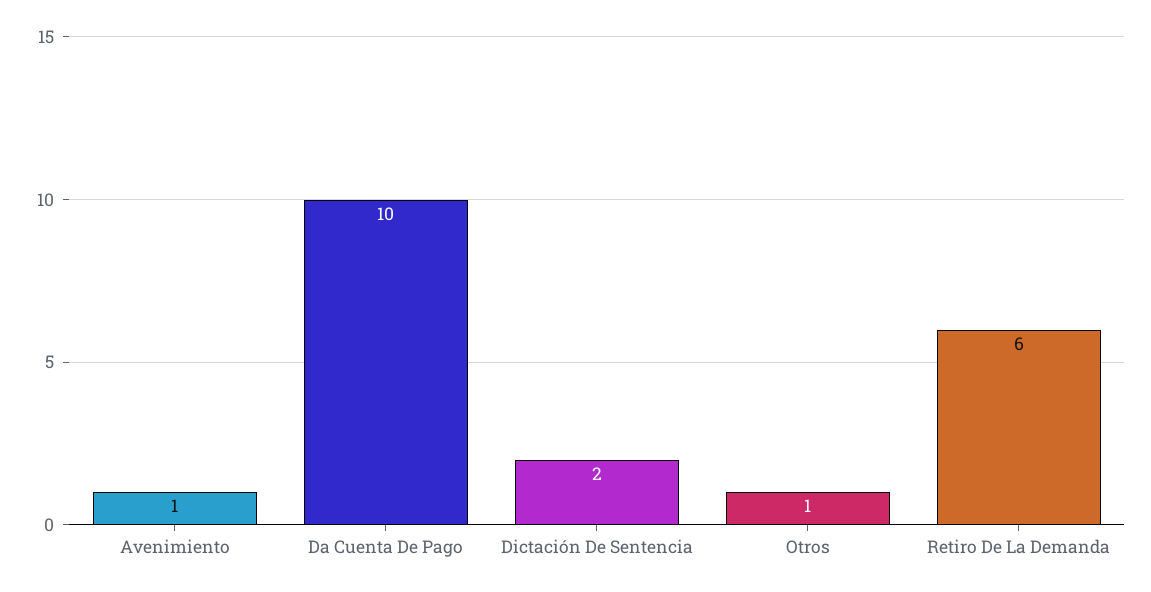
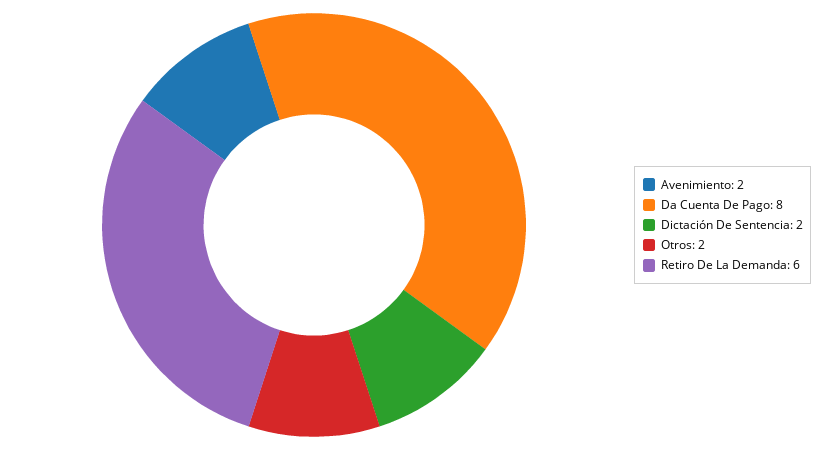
  {
-   "Avenimiento": 1,
+   "Avenimiento": 2,
-   "Da Cuenta De Pago": 10,
+   "Da Cuenta De Pago": 8,
    "Dictación De Sentencia": 2,
-   "Otros": 1,
+   "Otros": 2,
    "Retiro De La Demanda": 6
  }

